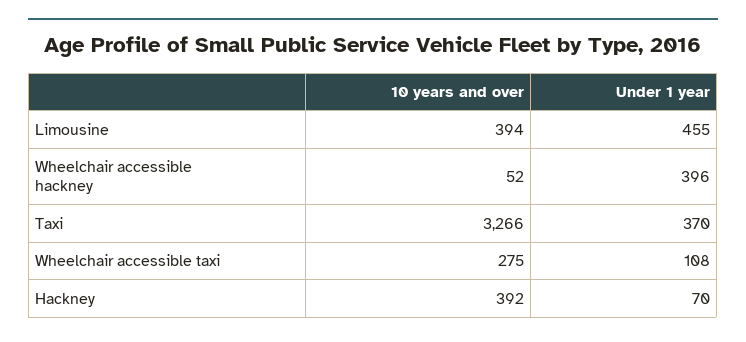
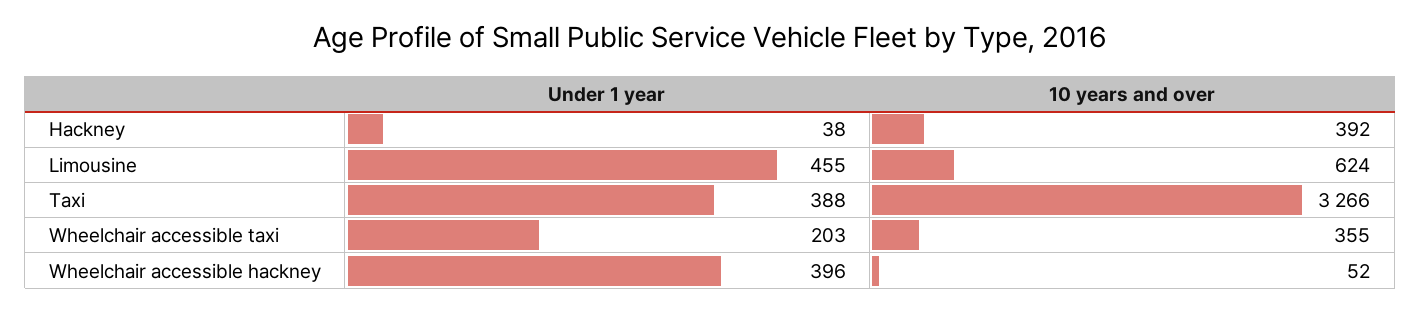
  {
    "10 years and over": {
-     "Limousine": 394,
+     "Limousine": 624,
      "Wheelchair accessible hackney": 52,
      "Taxi": 3266,
-     "Wheelchair accessible taxi": 275,
+     "Wheelchair accessible taxi": 355,
      "Hackney": 392
    },
    "Under 1 year": {
      "Limousine": 455,
      "Wheelchair accessible hackney": 396,
-     "Taxi": 370,
+     "Taxi": 388,
-     "Wheelchair accessible taxi": 108,
+     "Wheelchair accessible taxi": 203,
-     "Hackney": 70
+     "Hackney": 38
    }
  }

